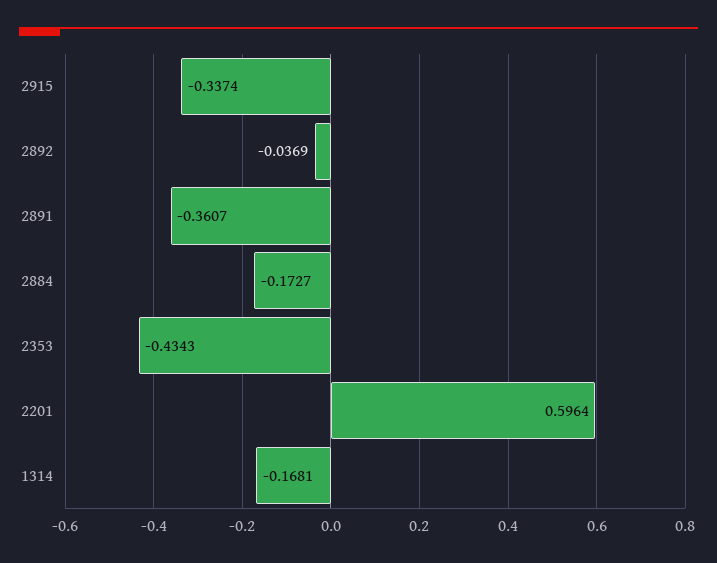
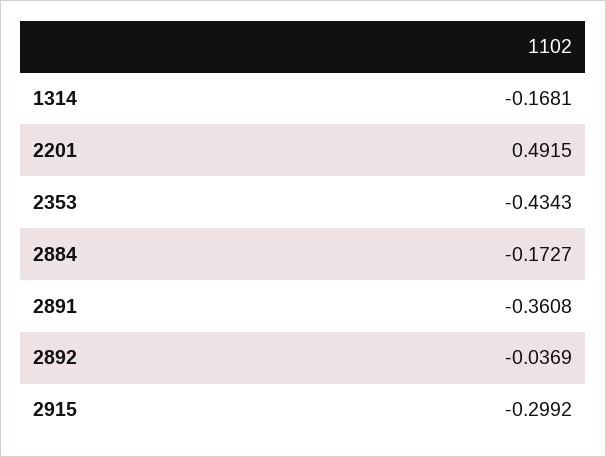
  {
-   "2915": -0.3374,
+   "2915": -0.2992,
    "2892": -0.0369,
-   "2891": -0.3607,
+   "2891": -0.3608,
    "2884": -0.1727,
    "2353": -0.4343,
-   "2201": 0.5964,
+   "2201": 0.4915,
    "1314": -0.1681
  }

